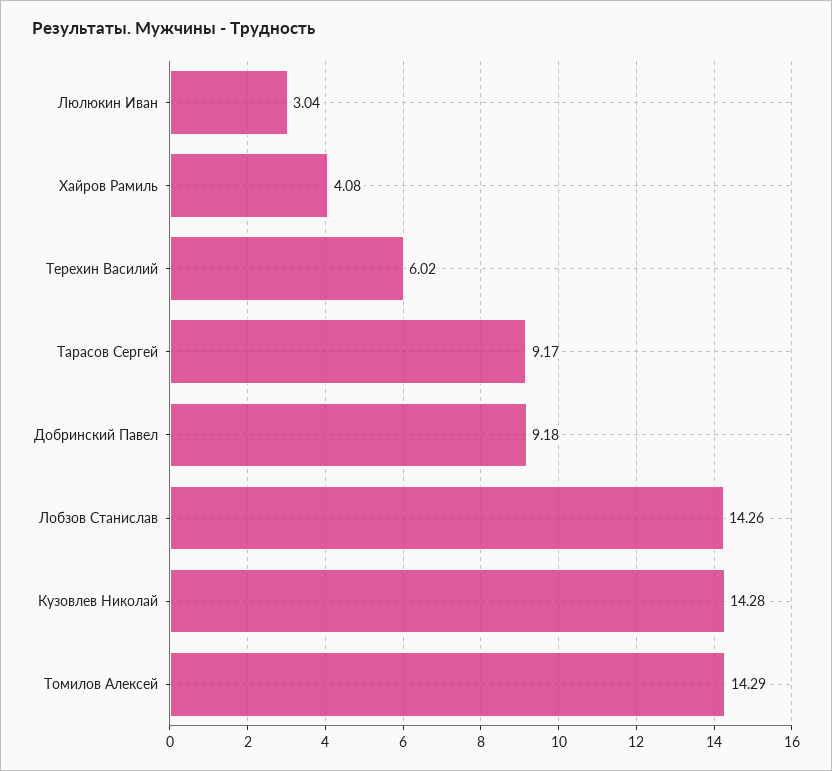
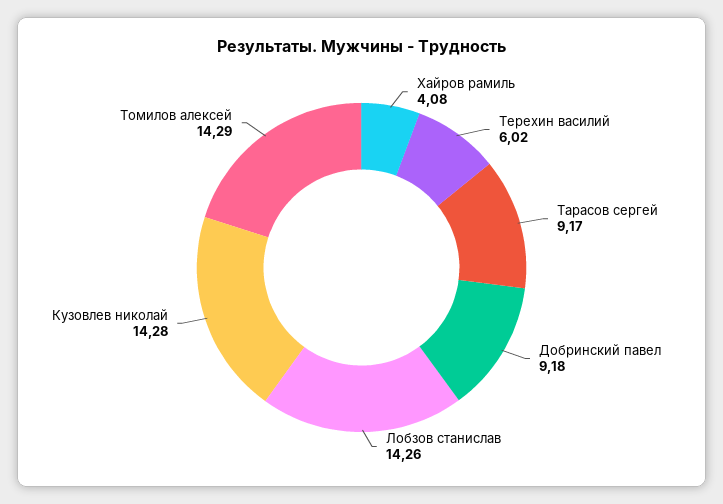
  {
-   "Люлюкин Иван": 3.04,
    "Хайров Рамиль": 4.08,
    "Терехин Василий": 6.02,
    "Тарасов Сергей": 9.17,
    "Добринский Павел": 9.18,
    "Лобзов Станислав": 14.26,
    "Кузовлев Николай": 14.28,
    "Томилов Алексей": 14.29
  }

